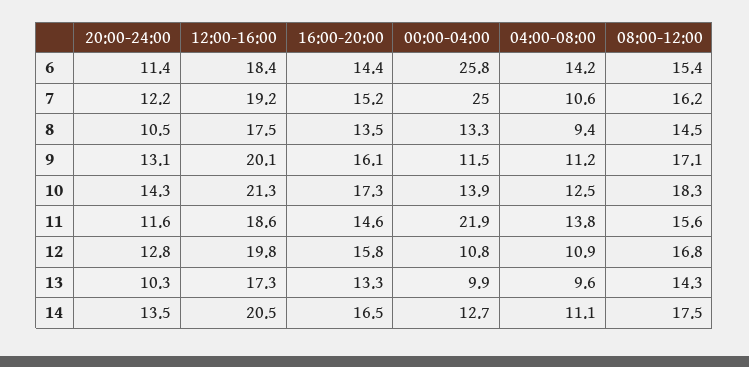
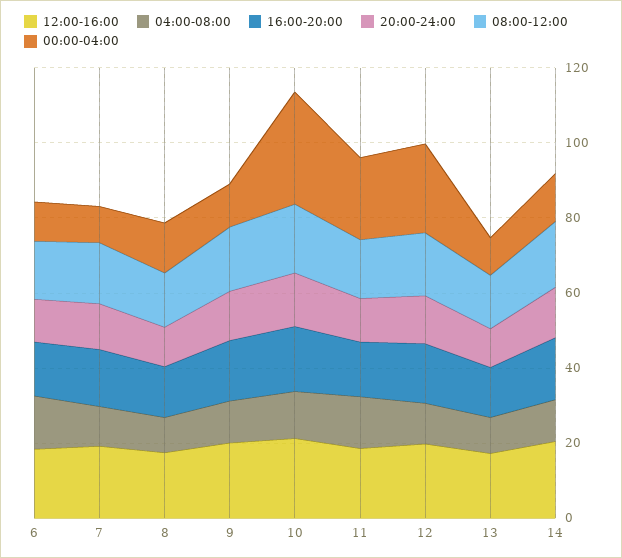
  {
    "20:00-24:00": {
      "6": 11.4,
      "7": 12.2,
      "8": 10.5,
      "9": 13.1,
      "10": 14.3,
      "11": 11.6,
      "12": 12.8,
      "13": 10.3,
      "14": 13.5
    },
    "12:00-16:00": {
      "6": 18.4,
      "7": 19.2,
      "8": 17.5,
      "9": 20.1,
      "10": 21.3,
      "11": 18.6,
      "12": 19.8,
      "13": 17.3,
      "14": 20.5
    },
    "16:00-20:00": {
      "6": 14.4,
      "7": 15.2,
      "8": 13.5,
      "9": 16.1,
      "10": 17.3,
      "11": 14.6,
      "12": 15.8,
      "13": 13.3,
      "14": 16.5
    },
    "00:00-04:00": {
-     "6": 25.8,
+     "6": 10,
-     "7": 25,
+     "7": 10,
      "8": 13.3,
      "9": 11.5,
-     "10": 13.9,
+     "10": 30,
      "11": 21.9,
-     "12": 10.8,
+     "12": 25,
      "13": 9.9,
      "14": 12.7
    },
    "04:00-08:00": {
      "6": 14.2,
      "7": 10.6,
      "8": 9.4,
      "9": 11.2,
      "10": 12.5,
      "11": 13.8,
      "12": 10.9,
      "13": 9.6,
      "14": 11.1
    },
    "08:00-12:00": {
      "6": 15.4,
      "7": 16.2,
      "8": 14.5,
      "9": 17.1,
      "10": 18.3,
      "11": 15.6,
      "12": 16.8,
      "13": 14.3,
      "14": 17.5
    }
  }

